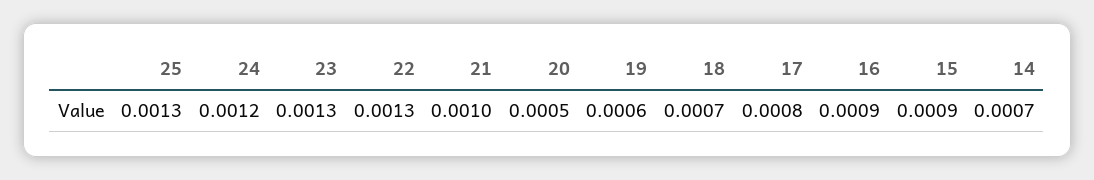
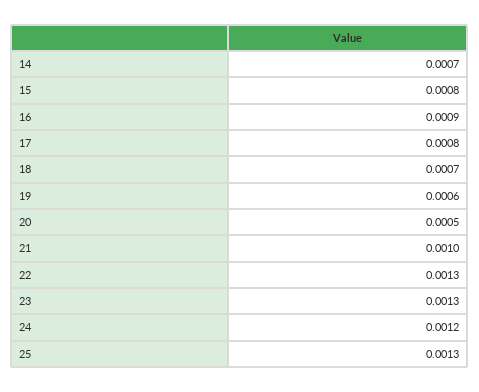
  {
    "25": 0.0013,
    "24": 0.0012,
    "23": 0.0013,
    "22": 0.0013,
    "21": 0.001,
    "20": 0.0005,
    "19": 0.0006,
    "18": 0.0007,
    "17": 0.0008,
    "16": 0.0009,
-   "15": 0.0009,
+   "15": 0.0008,
    "14": 0.0007
  }

